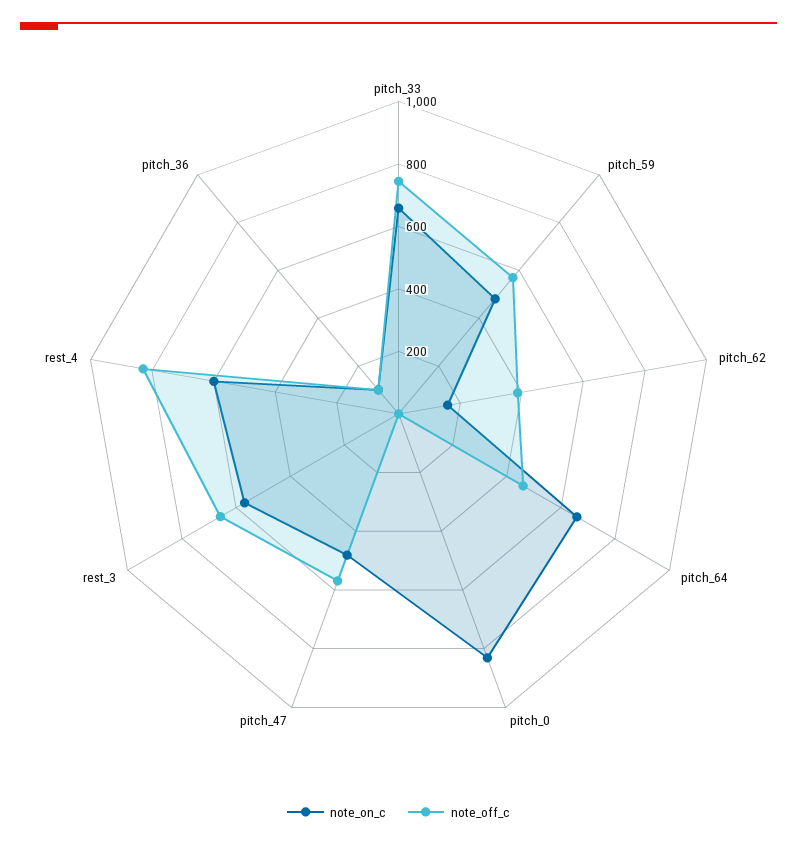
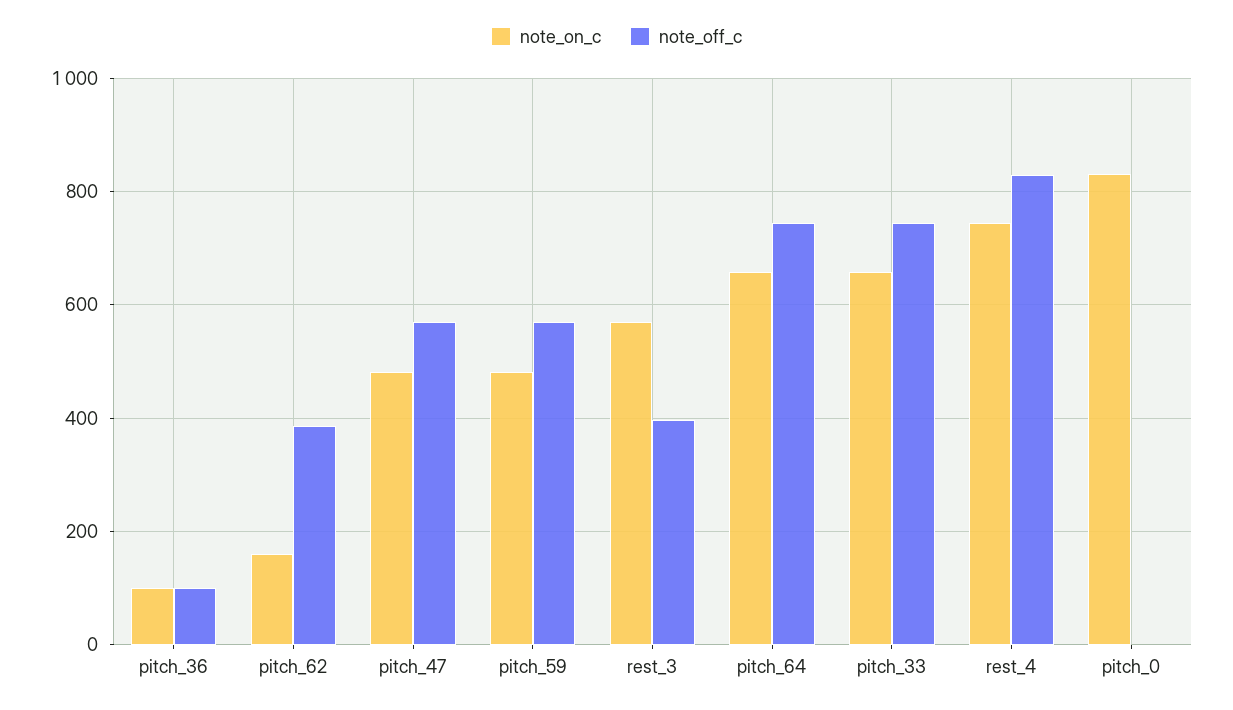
  {
    "note_on_c": {
      "pitch_33": 660,
      "pitch_59": 480,
      "pitch_62": 160,
      "pitch_64": 660,
      "pitch_0": 840,
      "pitch_47": 480,
      "rest_3": 560,
-     "rest_4": 600,
+     "rest_4": 740,
      "pitch_36": 100
    },
    "note_off_c": {
      "pitch_33": 740,
      "pitch_59": 560,
      "pitch_62": 380,
-     "pitch_64": 450,
+     "pitch_64": 740,
      "pitch_0": 0,
      "pitch_47": 560,
-     "rest_3": 650,
+     "rest_3": 400,
      "rest_4": 840,
      "pitch_36": 100
    }
  }

